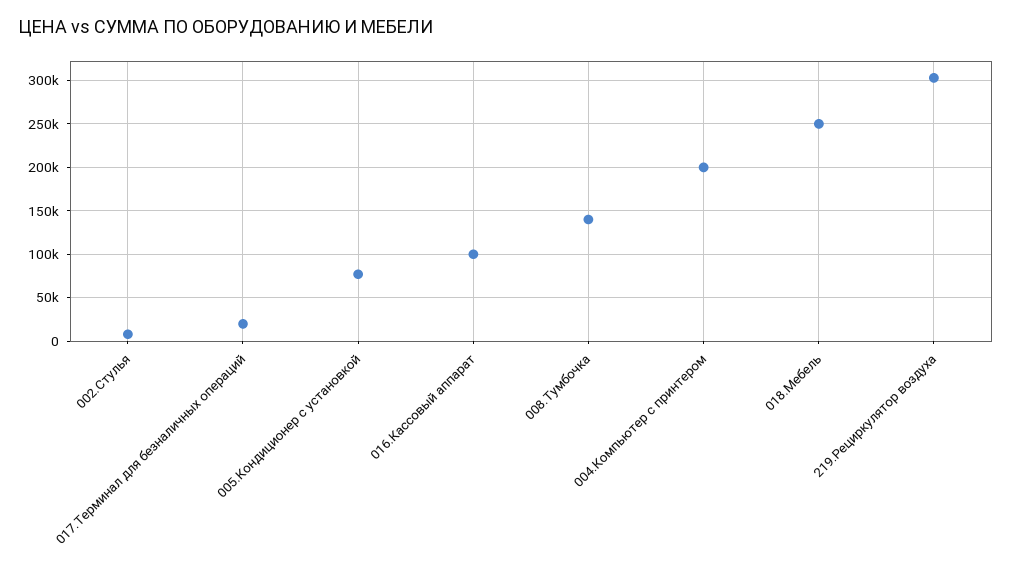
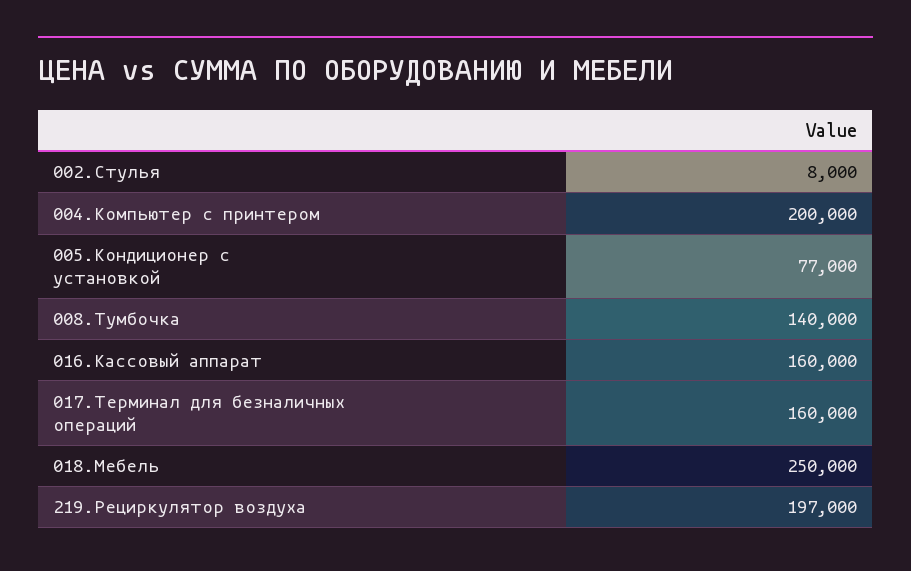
  {
    "002.Стулья": 8000,
-   "017.Терминал для безналичных операций": 20000,
+   "017.Терминал для безналичных операций": 160000,
    "005.Кондиционер с установкой": 77000,
-   "016.Кассовый аппарат": 100000,
+   "016.Кассовый аппарат": 160000,
    "008.Тумбочка": 140000,
    "004.Компьютер с принтером": 200000,
    "018.Мебель": 250000,
-   "219.Рециркулятор воздуха": 300000
+   "219.Рециркулятор воздуха": 197000
  }

